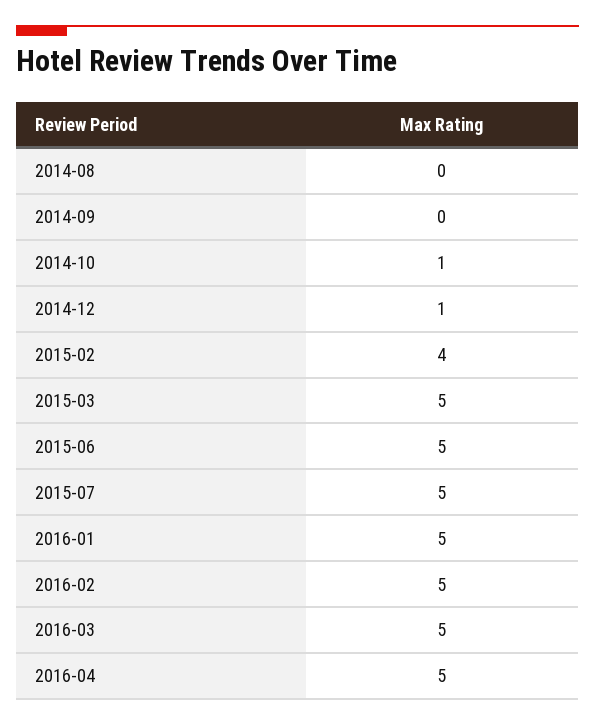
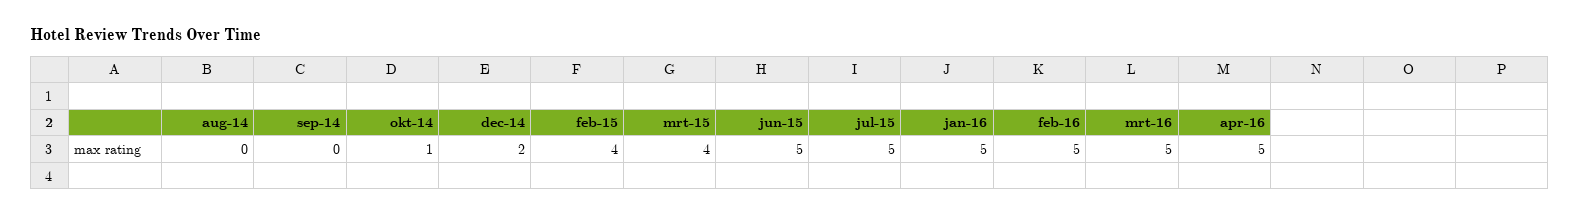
  {
    "2014-08": 0,
    "2014-09": 0,
    "2014-10": 1,
-   "2014-12": 1,
+   "2014-12": 2,
    "2015-02": 4,
-   "2015-03": 5,
+   "2015-03": 4,
    "2015-06": 5,
    "2015-07": 5,
    "2016-01": 5,
    "2016-02": 5,
    "2016-03": 5,
    "2016-04": 5
  }

